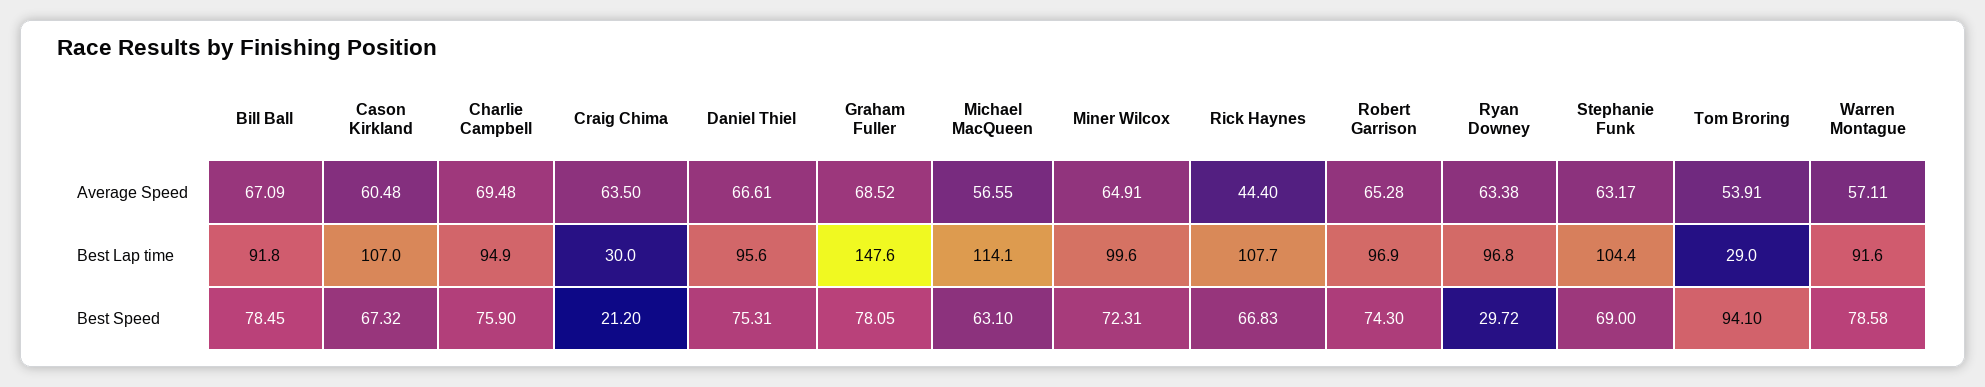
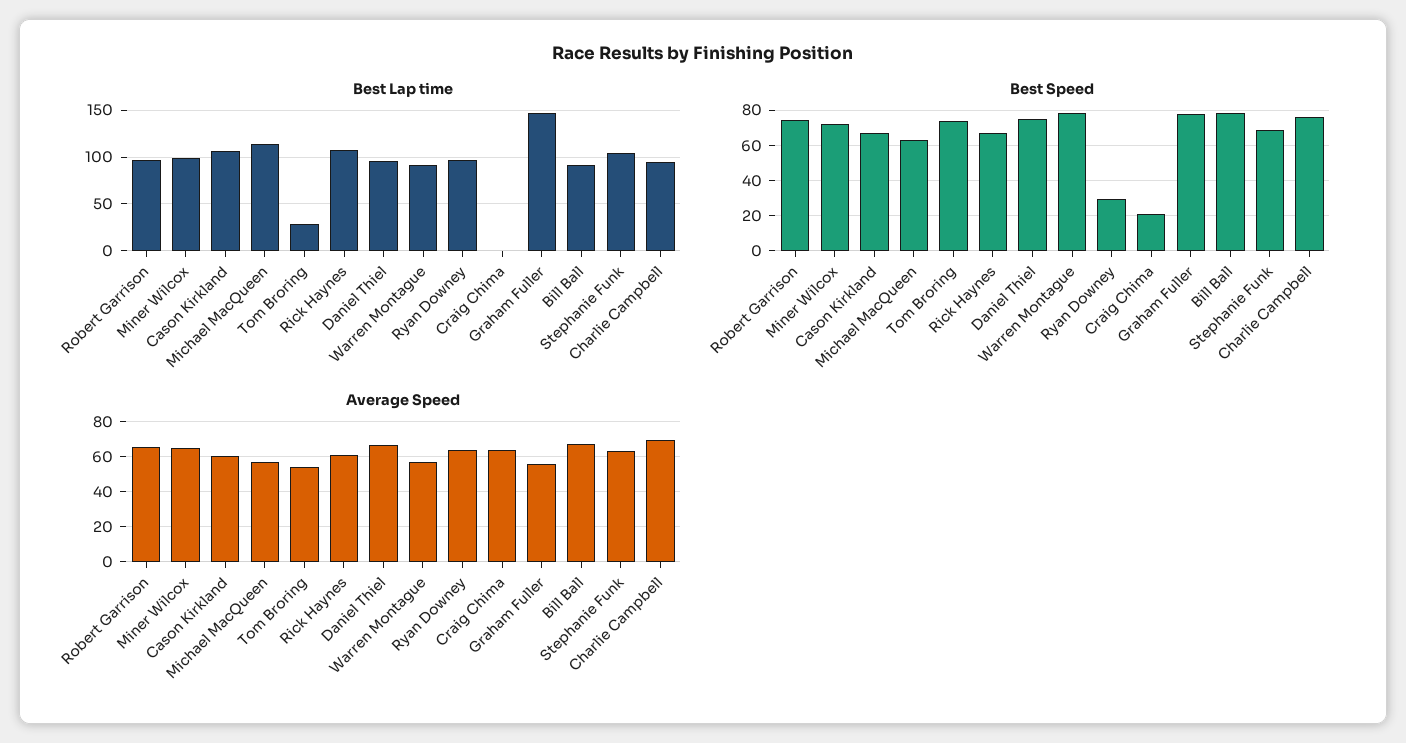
  {
    "Average Speed": {
      "Bill Ball": 67.09,
      "Cason Kirkland": 60.48,
      "Charlie Campbell": 69.48,
      "Craig Chima": 63.5,
      "Daniel Thiel": 66.61,
-     "Graham Fuller": 68.52,
+     "Graham Fuller": 55,
      "Michael MacQueen": 56.55,
      "Miner Wilcox": 64.91,
-     "Rick Haynes": 44.4,
+     "Rick Haynes": 60,
      "Robert Garrison": 65.28,
      "Ryan Downey": 63.38,
      "Stephanie Funk": 63.17,
      "Tom Broring": 53.91,
      "Warren Montague": 57.11
    },
    "Best Lap time": {
      "Bill Ball": 91.8,
      "Cason Kirkland": 107,
      "Charlie Campbell": 94.9,
-     "Craig Chima": 30,
+     "Craig Chima": 0,
      "Daniel Thiel": 95.6,
      "Graham Fuller": 147.6,
      "Michael MacQueen": 114.1,
      "Miner Wilcox": 99.6,
      "Rick Haynes": 107.7,
      "Robert Garrison": 96.9,
      "Ryan Downey": 96.8,
      "Stephanie Funk": 104.4,
      "Tom Broring": 29,
      "Warren Montague": 91.6
    },
    "Best Speed": {
      "Bill Ball": 78.45,
      "Cason Kirkland": 67.32,
      "Charlie Campbell": 75.9,
      "Craig Chima": 21.2,
      "Daniel Thiel": 75.31,
      "Graham Fuller": 78.05,
      "Michael MacQueen": 63.1,
      "Miner Wilcox": 72.31,
      "Rick Haynes": 66.83,
      "Robert Garrison": 74.3,
      "Ryan Downey": 29.72,
      "Stephanie Funk": 69,
-     "Tom Broring": 94.1,
+     "Tom Broring": 75,
      "Warren Montague": 78.58
    }
  }

